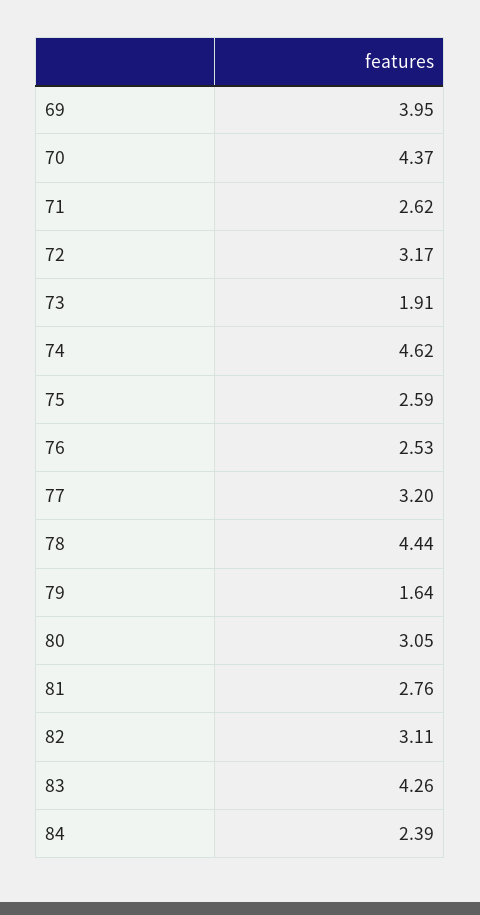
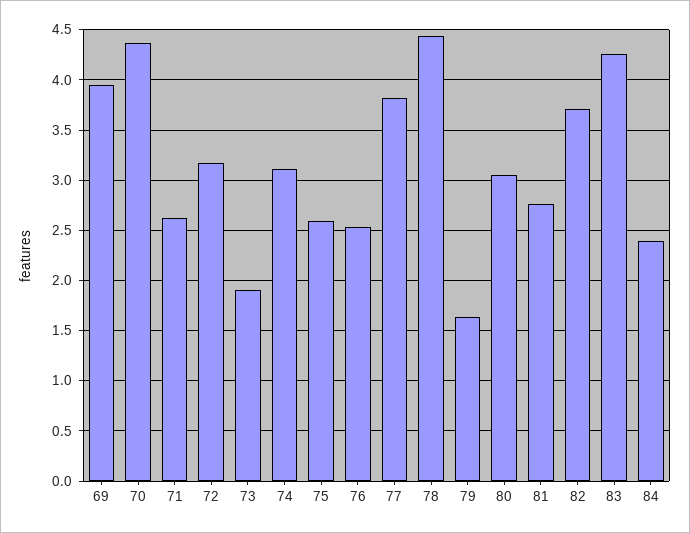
  {
    "69": 3.95,
    "70": 4.37,
    "71": 2.62,
    "72": 3.17,
    "73": 1.91,
-   "74": 4.62,
+   "74": 3.1,
    "75": 2.59,
    "76": 2.53,
-   "77": 3.2,
+   "77": 3.8,
    "78": 4.44,
    "79": 1.64,
    "80": 3.05,
    "81": 2.76,
-   "82": 3.11,
+   "82": 3.7,
    "83": 4.26,
    "84": 2.39
  }

